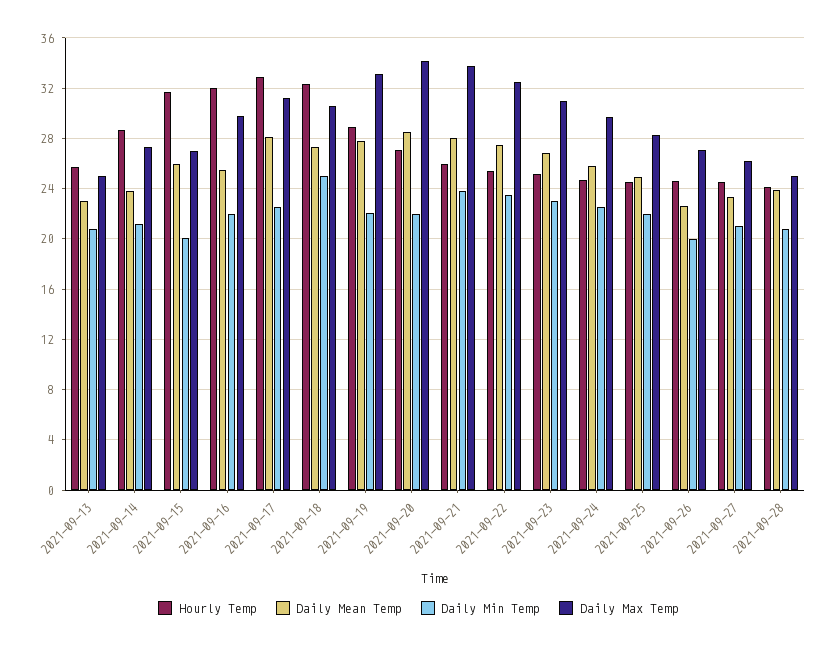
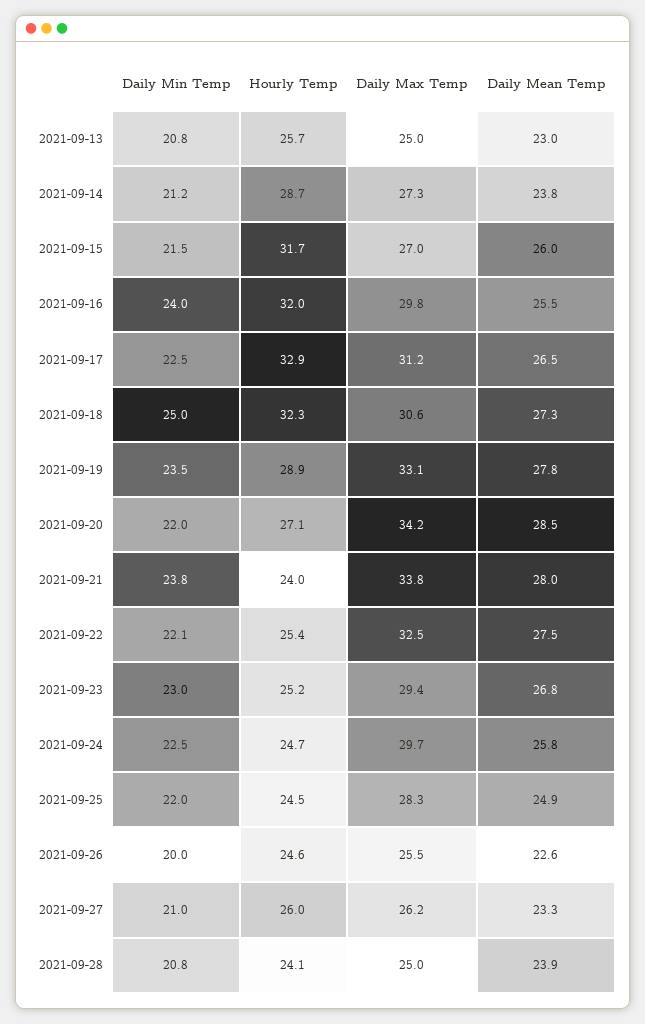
  {
    "Hourly Temp": {
      "2021-09-13": 25.7,
      "2021-09-14": 28.7,
      "2021-09-15": 31.7,
      "2021-09-16": 32,
      "2021-09-17": 32.9,
      "2021-09-18": 32.3,
      "2021-09-19": 28.9,
      "2021-09-20": 27.1,
-     "2021-09-21": 26,
+     "2021-09-21": 24,
      "2021-09-22": 25.4,
      "2021-09-23": 25.2,
      "2021-09-24": 24.7,
      "2021-09-25": 24.5,
      "2021-09-26": 24.6,
-     "2021-09-27": 24.5,
+     "2021-09-27": 26,
      "2021-09-28": 24.1
    },
    "Daily Mean Temp": {
      "2021-09-13": 23,
      "2021-09-14": 23.8,
      "2021-09-15": 26,
      "2021-09-16": 25.5,
-     "2021-09-17": 28,
+     "2021-09-17": 26.5,
      "2021-09-18": 27.3,
      "2021-09-19": 27.8,
      "2021-09-20": 28.5,
      "2021-09-21": 28,
      "2021-09-22": 27.5,
      "2021-09-23": 26.8,
      "2021-09-24": 25.8,
      "2021-09-25": 24.9,
      "2021-09-26": 22.6,
      "2021-09-27": 23.3,
      "2021-09-28": 23.9
    },
    "Daily Min Temp": {
      "2021-09-13": 20.8,
      "2021-09-14": 21.2,
-     "2021-09-15": 20,
+     "2021-09-15": 21.5,
-     "2021-09-16": 22,
+     "2021-09-16": 24,
      "2021-09-17": 22.5,
      "2021-09-18": 25,
-     "2021-09-19": 22,
+     "2021-09-19": 23.5,
      "2021-09-20": 22,
      "2021-09-21": 23.8,
-     "2021-09-22": 23.5,
+     "2021-09-22": 22.1,
      "2021-09-23": 23,
      "2021-09-24": 22.5,
      "2021-09-25": 22,
      "2021-09-26": 20,
      "2021-09-27": 21,
      "2021-09-28": 20.8
    },
    "Daily Max Temp": {
      "2021-09-13": 25,
      "2021-09-14": 27.3,
      "2021-09-15": 27,
      "2021-09-16": 29.8,
      "2021-09-17": 31.2,
      "2021-09-18": 30.6,
      "2021-09-19": 33.1,
      "2021-09-20": 34.2,
      "2021-09-21": 33.8,
      "2021-09-22": 32.5,
-     "2021-09-23": 31,
+     "2021-09-23": 29.4,
      "2021-09-24": 29.7,
      "2021-09-25": 28.3,
-     "2021-09-26": 27,
+     "2021-09-26": 25.5,
      "2021-09-27": 26.2,
      "2021-09-28": 25
    }
  }

